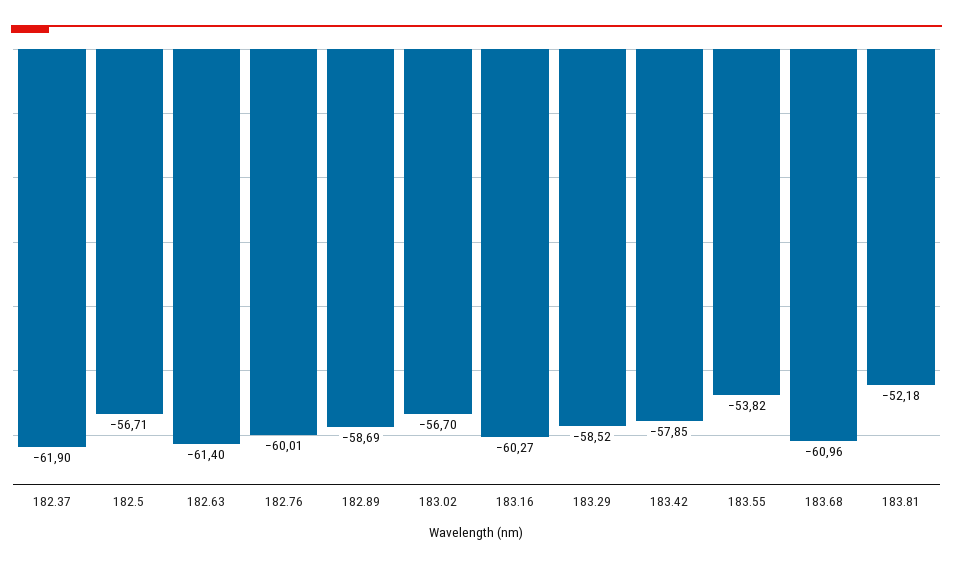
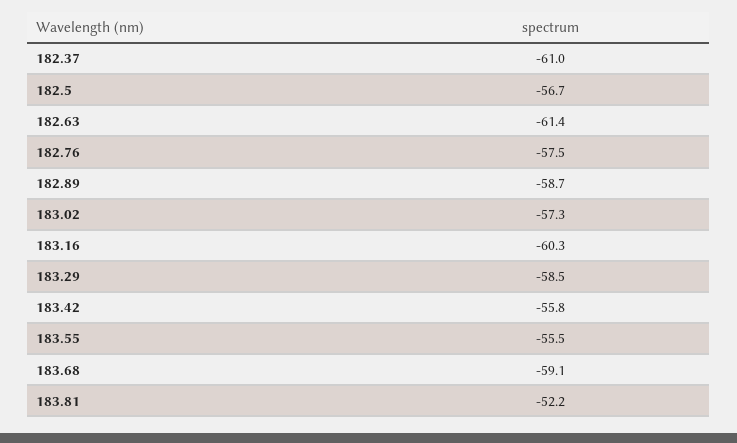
  {
-   "182.37": -61.9,
+   "182.37": -61,
    "182.5": -56.71,
    "182.63": -61.4,
-   "182.76": -60.01,
+   "182.76": -57.5,
    "182.89": -58.69,
-   "183.02": -56.7,
+   "183.02": -57.3,
    "183.16": -60.27,
    "183.29": -58.52,
-   "183.42": -57.85,
+   "183.42": -55.8,
-   "183.55": -53.82,
+   "183.55": -55.5,
-   "183.68": -60.96,
+   "183.68": -59.1,
    "183.81": -52.18
  }

